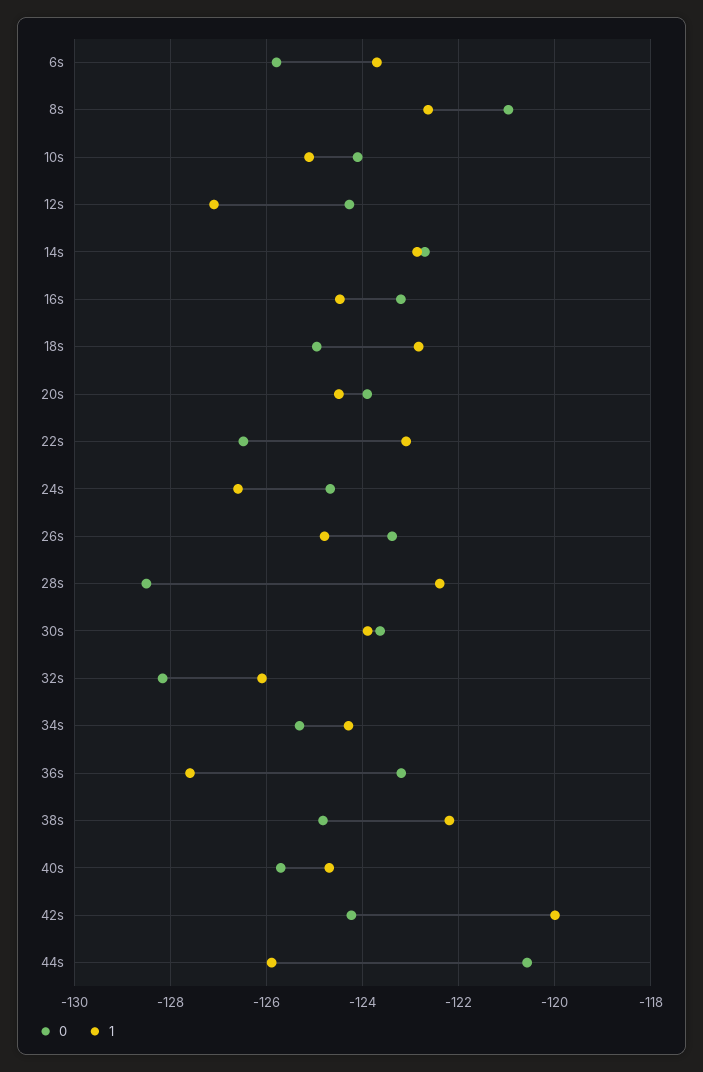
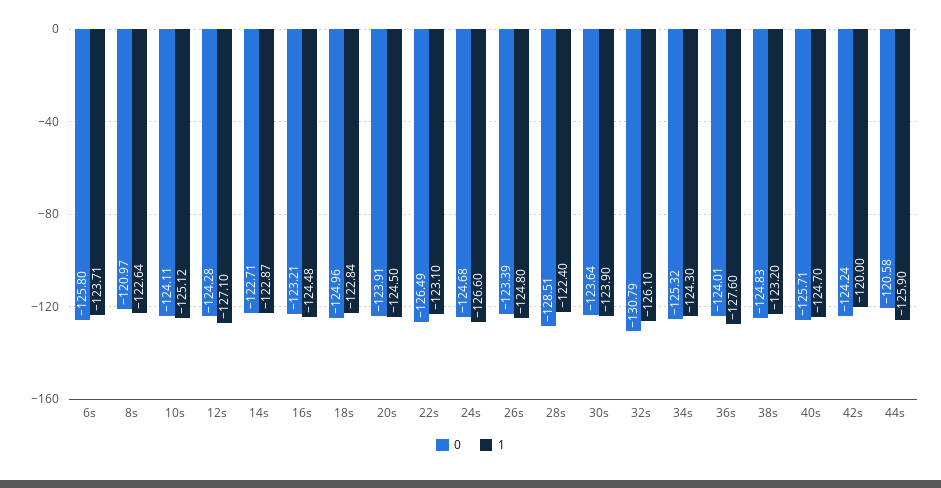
  {
    "0": {
      "6s": -125.8,
      "8s": -120.97,
      "10s": -124.11,
      "12s": -124.28,
      "14s": -122.71,
      "16s": -123.21,
      "18s": -124.96,
      "20s": -123.91,
      "22s": -126.49,
      "24s": -124.68,
      "26s": -123.39,
      "28s": -128.51,
      "30s": -123.64,
-     "32s": -128.2,
+     "32s": -130.79,
      "34s": -125.32,
-     "36s": -123.2,
+     "36s": -124.01,
      "38s": -124.83,
      "40s": -125.71,
      "42s": -124.24,
      "44s": -120.58
    },
    "1": {
      "6s": -123.71,
      "8s": -122.64,
      "10s": -125.12,
      "12s": -127.1,
      "14s": -122.87,
      "16s": -124.48,
      "18s": -122.84,
      "20s": -124.5,
      "22s": -123.1,
      "24s": -126.6,
      "26s": -124.8,
      "28s": -122.4,
      "30s": -123.9,
      "32s": -126.1,
      "34s": -124.3,
      "36s": -127.6,
-     "38s": -122.2,
+     "38s": -123.2,
      "40s": -124.7,
      "42s": -120,
      "44s": -125.9
    }
  }

